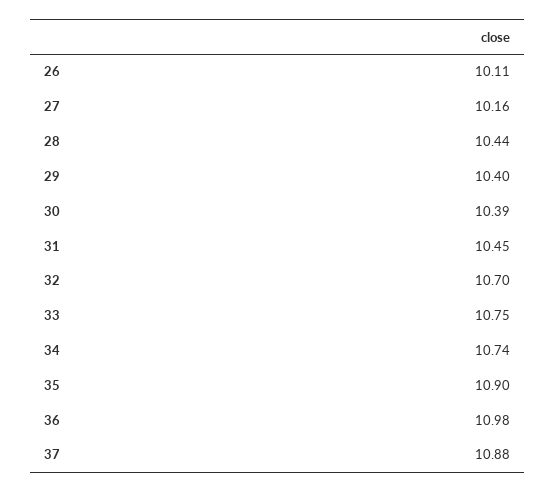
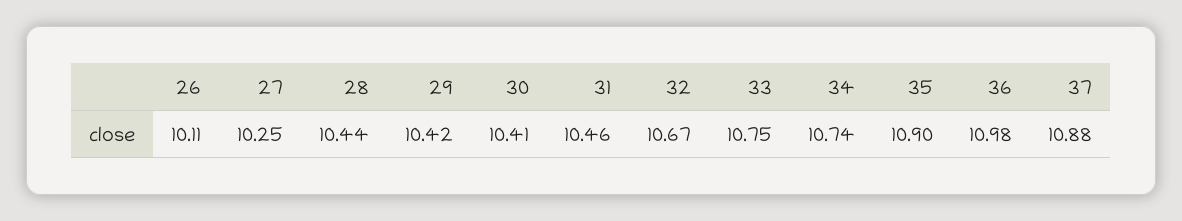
  {
    "26": 10.11,
-   "27": 10.16,
+   "27": 10.25,
    "28": 10.44,
-   "29": 10.4,
+   "29": 10.42,
-   "30": 10.39,
+   "30": 10.41,
-   "31": 10.45,
+   "31": 10.46,
-   "32": 10.7,
+   "32": 10.67,
    "33": 10.75,
    "34": 10.74,
    "35": 10.9,
    "36": 10.98,
    "37": 10.88
  }

